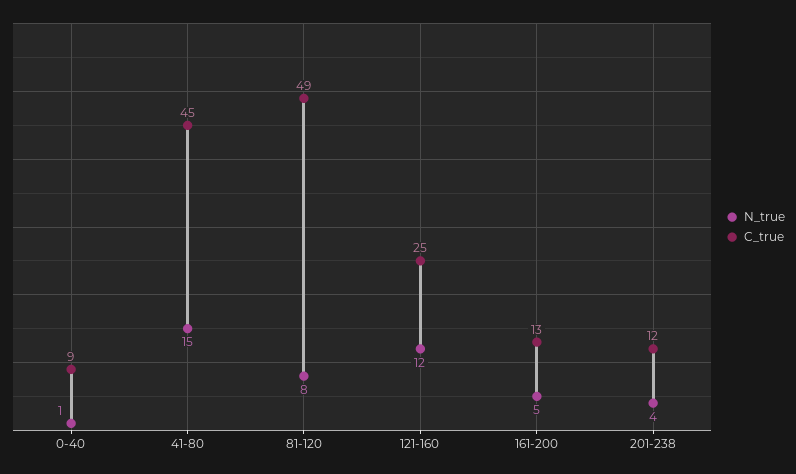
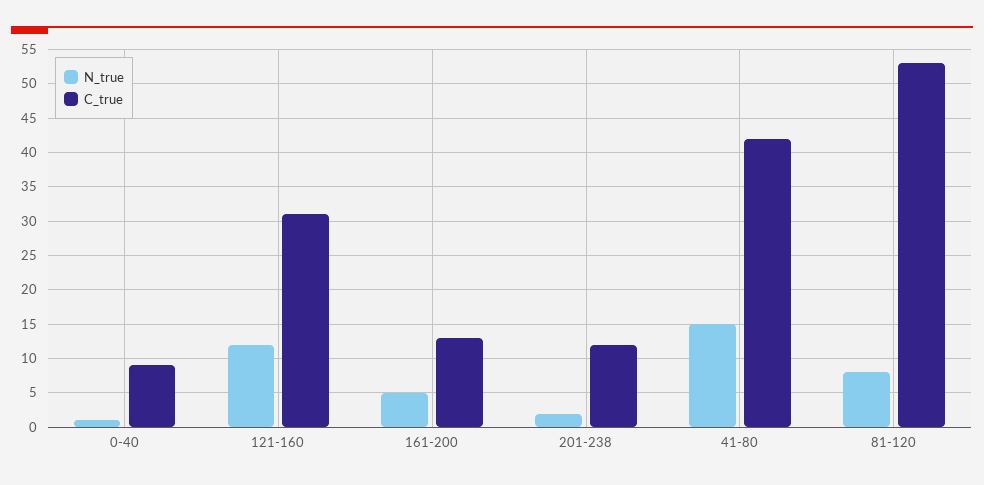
  {
    "N_true": {
      "0-40": 1,
      "41-80": 15,
      "81-120": 8,
      "121-160": 12,
      "161-200": 5,
-     "201-238": 4
+     "201-238": 2
    },
    "C_true": {
      "0-40": 9,
-     "41-80": 45,
+     "41-80": 42,
-     "81-120": 49,
+     "81-120": 53,
-     "121-160": 25,
+     "121-160": 31,
      "161-200": 13,
      "201-238": 12
    }
  }

